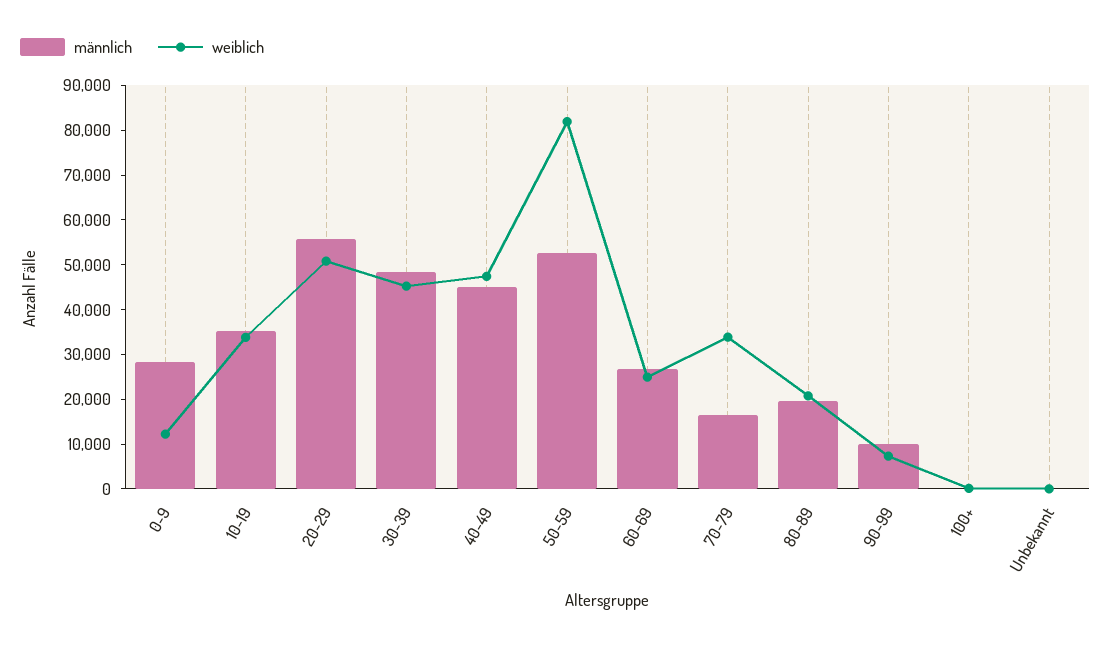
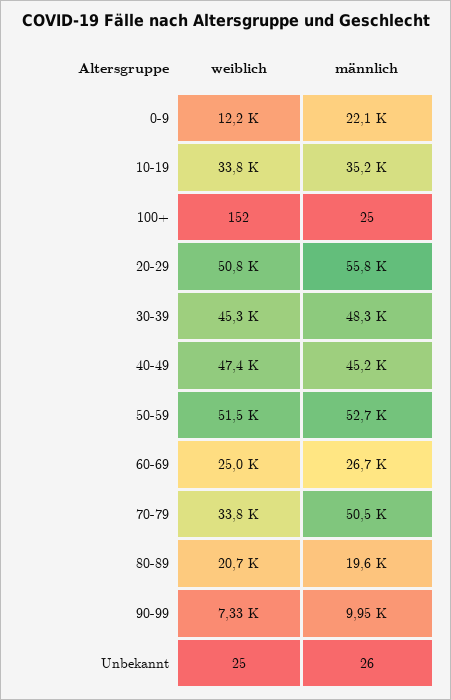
  {
    "männlich": {
-     "0-9": 28000,
+     "0-9": 22100,
      "10-19": 35200,
      "20-29": 55800,
      "30-39": 48300,
      "40-49": 45200,
      "50-59": 52700,
      "60-69": 26700,
-     "70-79": 16000,
+     "70-79": 50500,
      "80-89": 19600,
      "90-99": 9950,
      "100+": 25,
      "Unbekannt": 26
    },
    "weiblich": {
      "0-9": 12200,
      "10-19": 33800,
      "20-29": 50800,
      "30-39": 45300,
      "40-49": 47400,
-     "50-59": 82000,
+     "50-59": 51500,
      "60-69": 25000,
      "70-79": 33800,
      "80-89": 20700,
      "90-99": 7330,
      "100+": 152,
      "Unbekannt": 25
    }
  }

